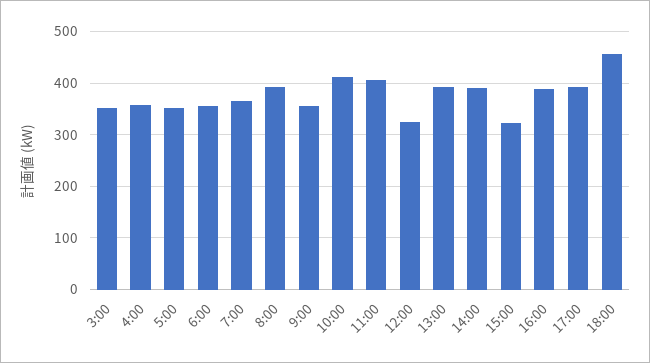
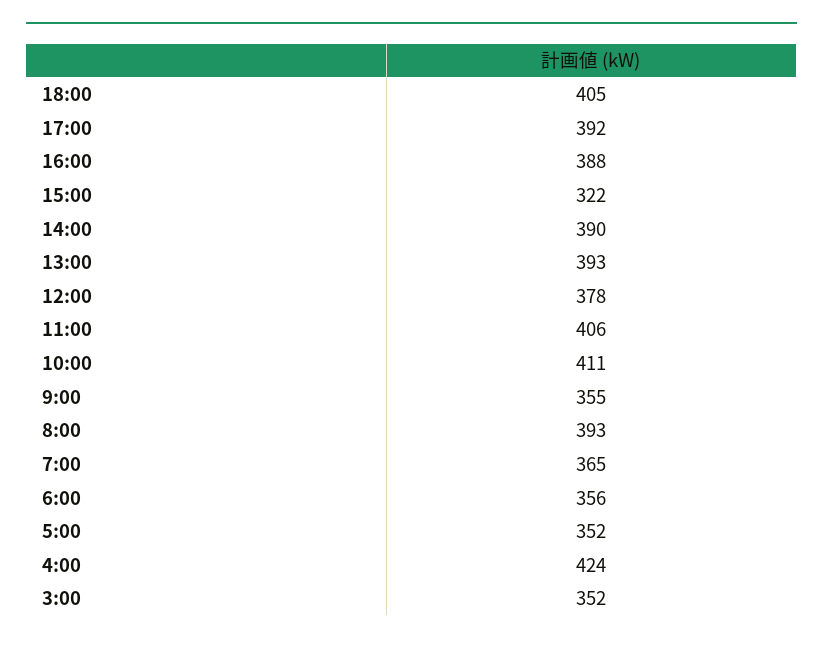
  {
    "3:00": 352,
-   "4:00": 360,
+   "4:00": 424,
    "5:00": 352,
    "6:00": 356,
    "7:00": 365,
    "8:00": 393,
    "9:00": 355,
    "10:00": 411,
    "11:00": 406,
-   "12:00": 320,
+   "12:00": 378,
    "13:00": 393,
    "14:00": 390,
    "15:00": 322,
    "16:00": 388,
    "17:00": 392,
-   "18:00": 460
+   "18:00": 405
  }

